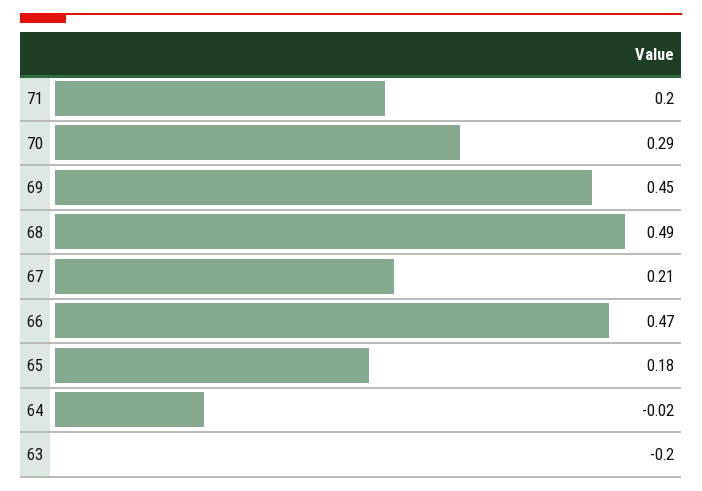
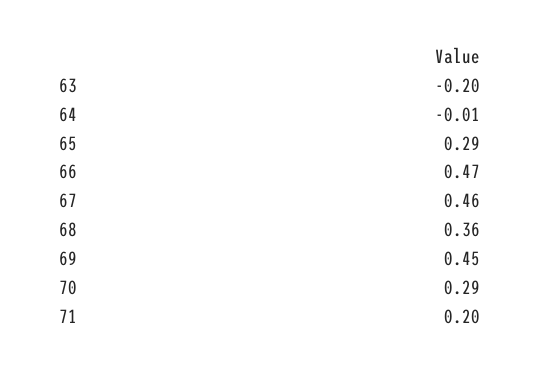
  {
    "71": 0.2,
    "70": 0.29,
    "69": 0.45,
-   "68": 0.49,
+   "68": 0.36,
-   "67": 0.21,
+   "67": 0.46,
    "66": 0.47,
-   "65": 0.18,
+   "65": 0.29,
-   "64": -0.02,
+   "64": -0.01,
    "63": -0.2
  }

